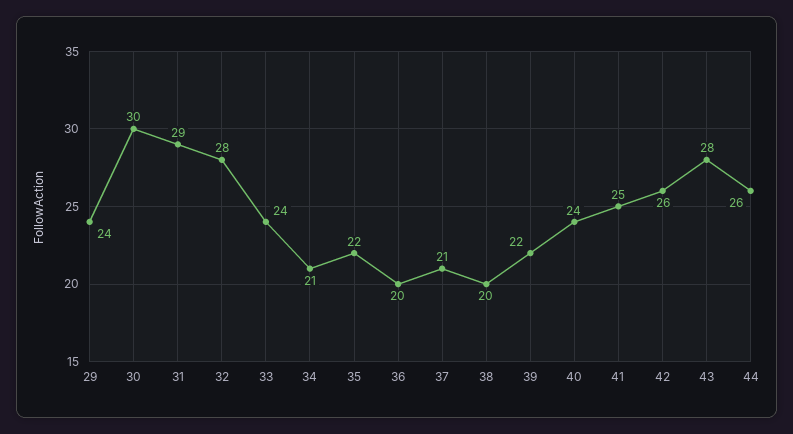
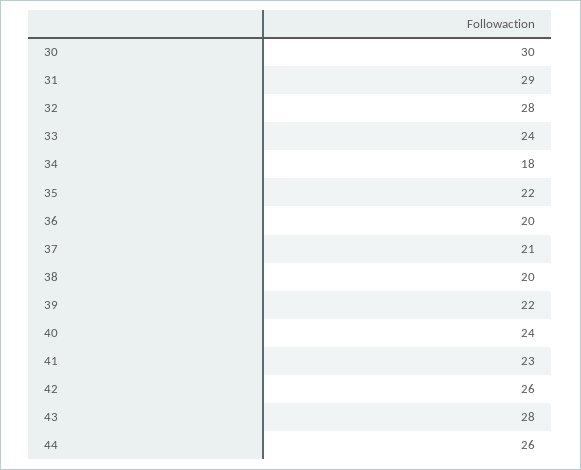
  {
-   "29": 24,
    "30": 30,
    "31": 29,
    "32": 28,
    "33": 24,
-   "34": 21,
+   "34": 18,
    "35": 22,
    "36": 20,
    "37": 21,
    "38": 20,
    "39": 22,
    "40": 24,
-   "41": 25,
+   "41": 23,
    "42": 26,
    "43": 28,
    "44": 26
  }

